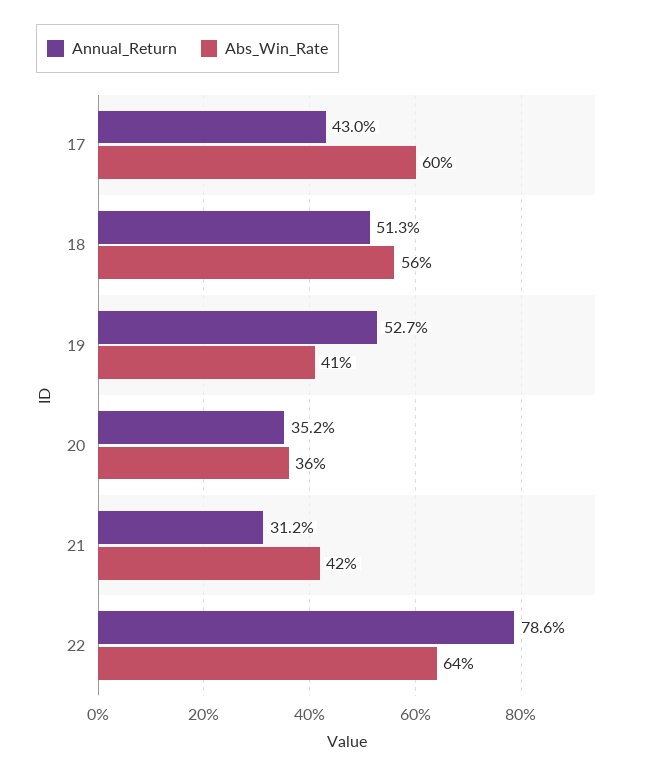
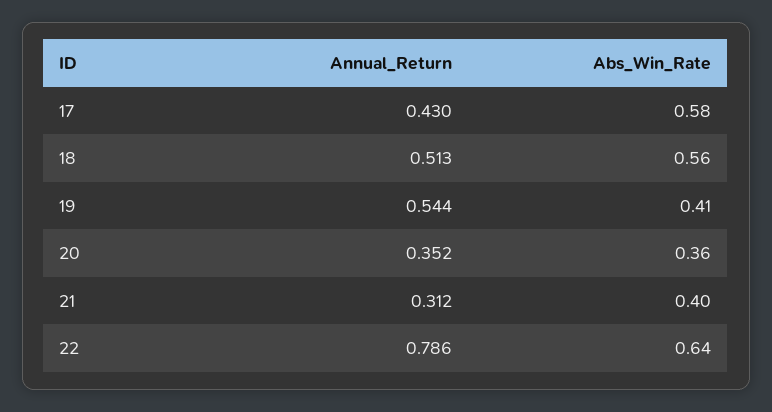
  {
    "Annual_Return": {
      "17": 0.43,
      "18": 0.513,
-     "19": 0.527,
+     "19": 0.544,
      "20": 0.352,
      "21": 0.312,
      "22": 0.786
    },
    "Abs_Win_Rate": {
-     "17": 0.6,
+     "17": 0.58,
      "18": 0.56,
      "19": 0.41,
      "20": 0.36,
-     "21": 0.42,
+     "21": 0.4,
      "22": 0.64
    }
  }

